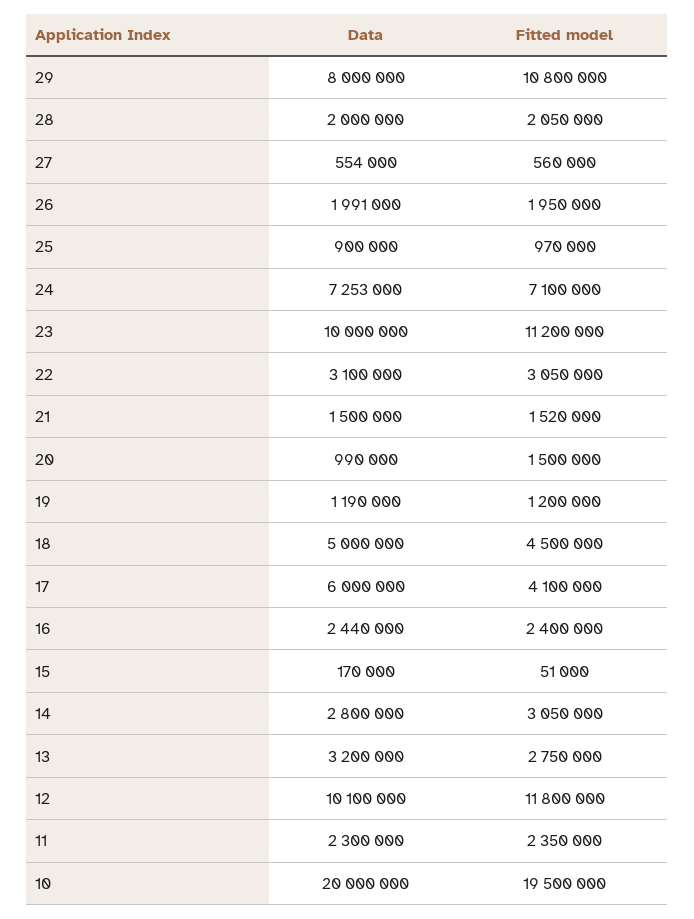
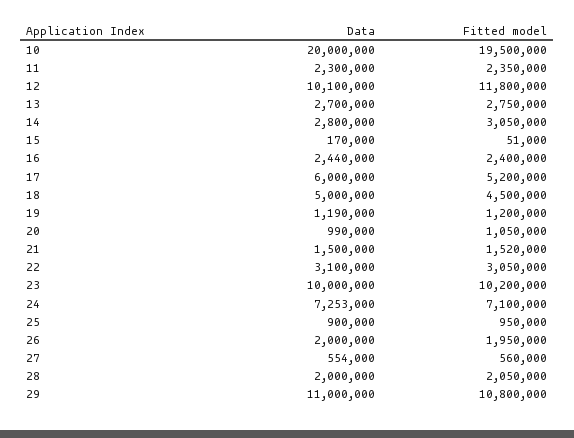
  {
    "Data": {
-     "29": 8000000,
+     "29": 11000000,
      "28": 2000000,
      "27": 554000,
-     "26": 1991000,
+     "26": 2000000,
      "25": 900000,
      "24": 7253000,
      "23": 10000000,
      "22": 3100000,
      "21": 1500000,
      "20": 990000,
      "19": 1190000,
      "18": 5000000,
      "17": 6000000,
      "16": 2440000,
      "15": 170000,
      "14": 2800000,
-     "13": 3200000,
+     "13": 2700000,
      "12": 10100000,
      "11": 2300000,
      "10": 20000000
    },
    "Fitted model": {
      "29": 10800000,
      "28": 2050000,
      "27": 560000,
      "26": 1950000,
-     "25": 970000,
+     "25": 950000,
      "24": 7100000,
-     "23": 11200000,
+     "23": 10200000,
      "22": 3050000,
      "21": 1520000,
-     "20": 1500000,
+     "20": 1050000,
      "19": 1200000,
      "18": 4500000,
-     "17": 4100000,
+     "17": 5200000,
      "16": 2400000,
      "15": 51000,
      "14": 3050000,
      "13": 2750000,
      "12": 11800000,
      "11": 2350000,
      "10": 19500000
    }
  }

